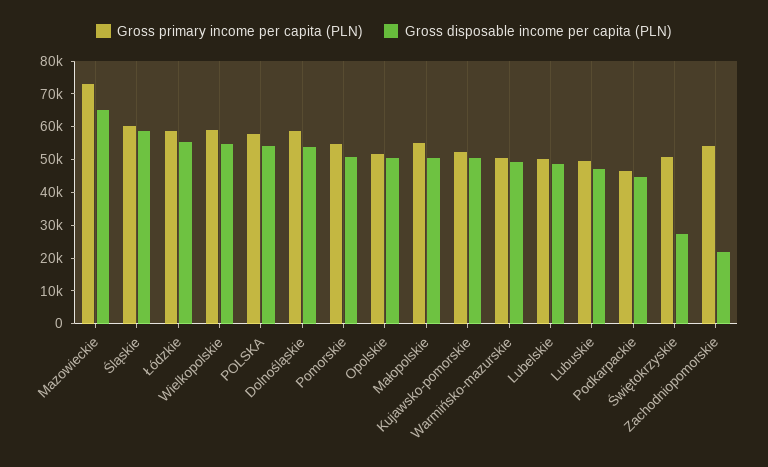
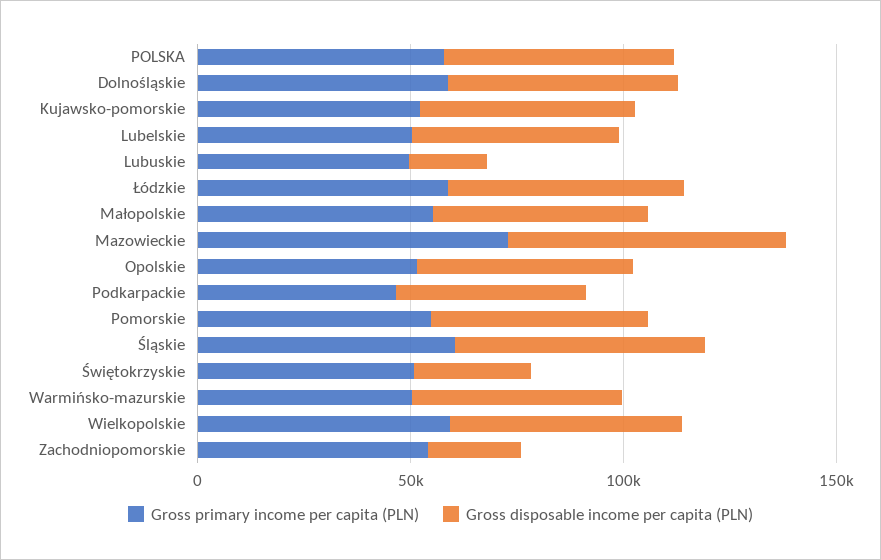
  {
    "Gross primary income per capita (PLN)": {
      "Mazowieckie": 72500,
      "Śląskie": 60000,
      "Łódzkie": 57500,
      "Wielkopolskie": 60000,
      "POLSKA": 57500,
      "Dolnośląskie": 57500,
      "Pomorskie": 55000,
      "Opolskie": 52500,
      "Małopolskie": 55000,
      "Kujawsko-pomorskie": 52500,
      "Warmińsko-mazurskie": 50000,
      "Lubelskie": 50000,
      "Lubuskie": 50000,
      "Podkarpackie": 47500,
      "Świętokrzyskie": 50000,
      "Zachodniopomorskie": 55000
    },
    "Gross disposable income per capita (PLN)": {
      "Mazowieckie": 65000,
      "Śląskie": 60000,
      "Łódzkie": 55000,
      "Wielkopolskie": 55000,
      "POLSKA": 55000,
      "Dolnośląskie": 55000,
      "Pomorskie": 50000,
      "Opolskie": 50000,
      "Małopolskie": 50000,
      "Kujawsko-pomorskie": 50000,
      "Warmińsko-mazurskie": 50000,
      "Lubelskie": 50000,
-     "Lubuskie": 47500,
+     "Lubuskie": 20000,
      "Podkarpackie": 45000,
      "Świętokrzyskie": 27500,
      "Zachodniopomorskie": 22500
    }
  }

